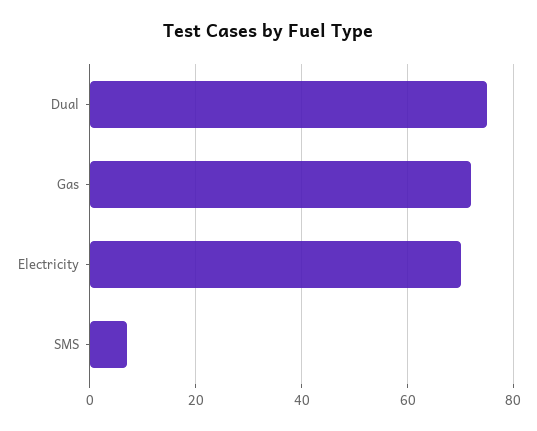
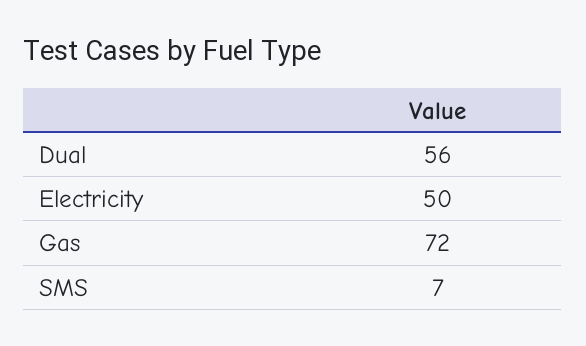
  {
-   "Dual": 75,
+   "Dual": 56,
    "Gas": 72,
-   "Electricity": 70,
+   "Electricity": 50,
    "SMS": 7
  }

